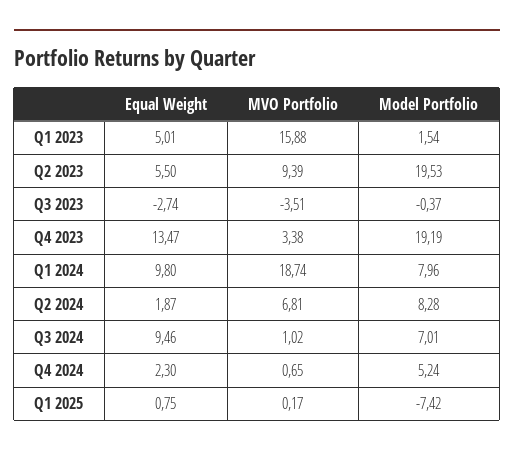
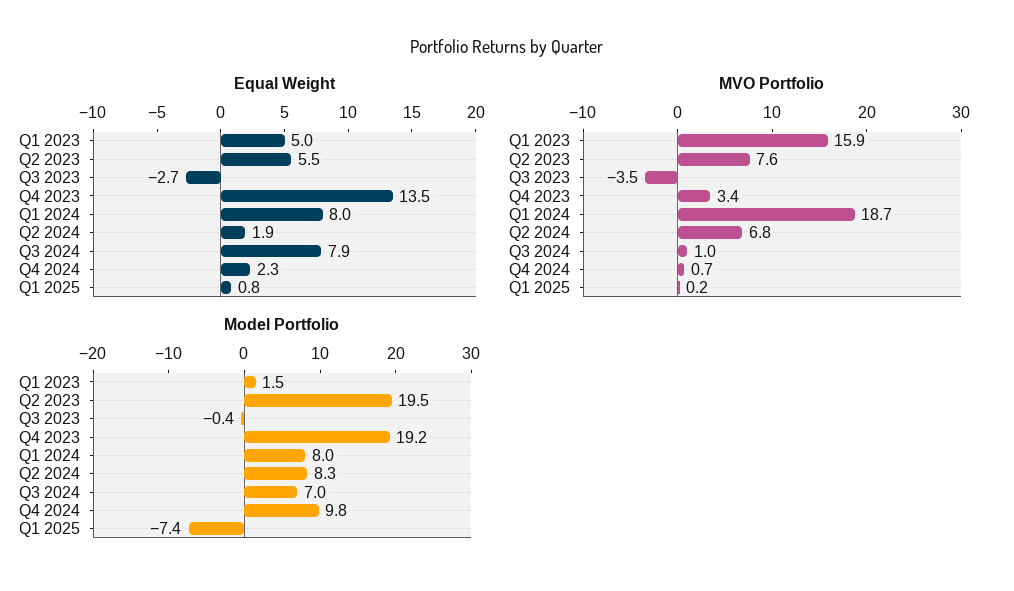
  {
    "Equal Weight": {
      "Q1 2023": 5.01,
      "Q2 2023": 5.5,
      "Q3 2023": -2.74,
      "Q4 2023": 13.47,
-     "Q1 2024": 9.8,
+     "Q1 2024": 8,
      "Q2 2024": 1.87,
-     "Q3 2024": 9.46,
+     "Q3 2024": 7.9,
      "Q4 2024": 2.3,
      "Q1 2025": 0.75
    },
    "MVO Portfolio": {
      "Q1 2023": 15.88,
-     "Q2 2023": 9.39,
+     "Q2 2023": 7.6,
      "Q3 2023": -3.51,
      "Q4 2023": 3.38,
      "Q1 2024": 18.74,
      "Q2 2024": 6.81,
      "Q3 2024": 1.02,
      "Q4 2024": 0.65,
      "Q1 2025": 0.17
    },
    "Model Portfolio": {
      "Q1 2023": 1.54,
      "Q2 2023": 19.53,
      "Q3 2023": -0.37,
      "Q4 2023": 19.19,
      "Q1 2024": 7.96,
      "Q2 2024": 8.28,
      "Q3 2024": 7.01,
-     "Q4 2024": 5.24,
+     "Q4 2024": 9.8,
      "Q1 2025": -7.42
    }
  }

